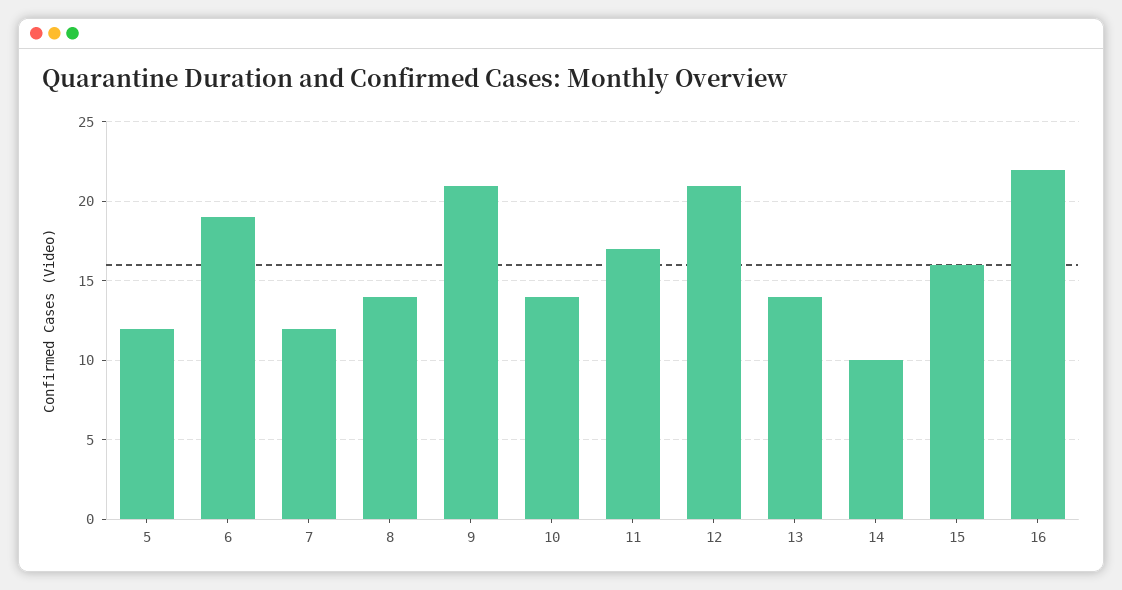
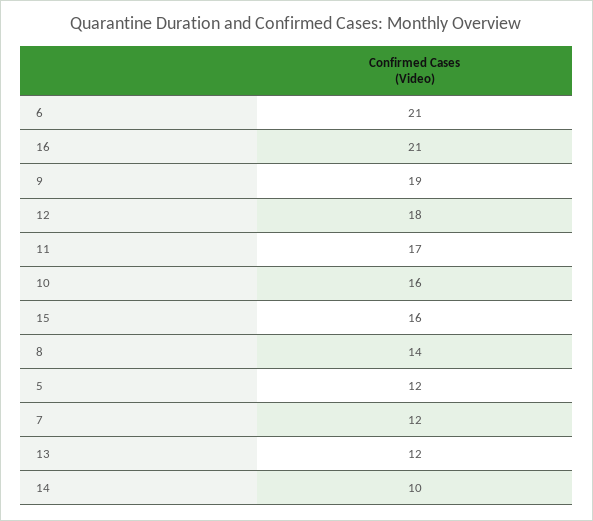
  {
    "5": 12,
-   "6": 19,
+   "6": 21,
    "7": 12,
    "8": 14,
-   "9": 21,
+   "9": 19,
-   "10": 14,
+   "10": 16,
    "11": 17,
-   "12": 21,
+   "12": 18,
-   "13": 14,
+   "13": 12,
    "14": 10,
    "15": 16,
-   "16": 22
+   "16": 21
  }

